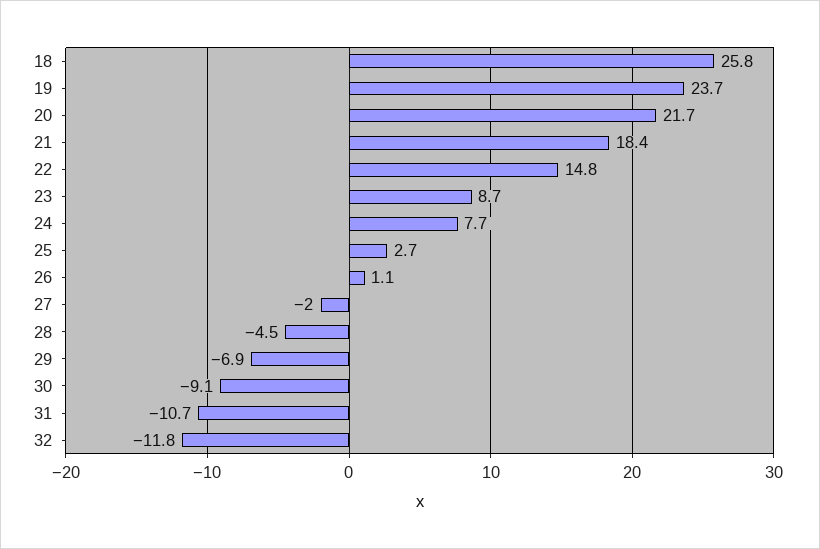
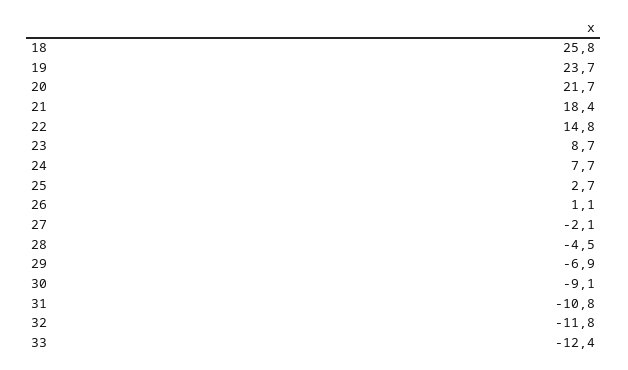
  {
    "18": 25.8,
    "19": 23.7,
    "20": 21.7,
    "21": 18.4,
    "22": 14.8,
    "23": 8.7,
    "24": 7.7,
    "25": 2.7,
    "26": 1.1,
-   "27": -2,
+   "27": -2.1,
    "28": -4.5,
    "29": -6.9,
    "30": -9.1,
-   "31": -10.7,
+   "31": -10.8,
-   "32": -11.8
+   "32": -11.8,
+   "33": -12.4
  }

